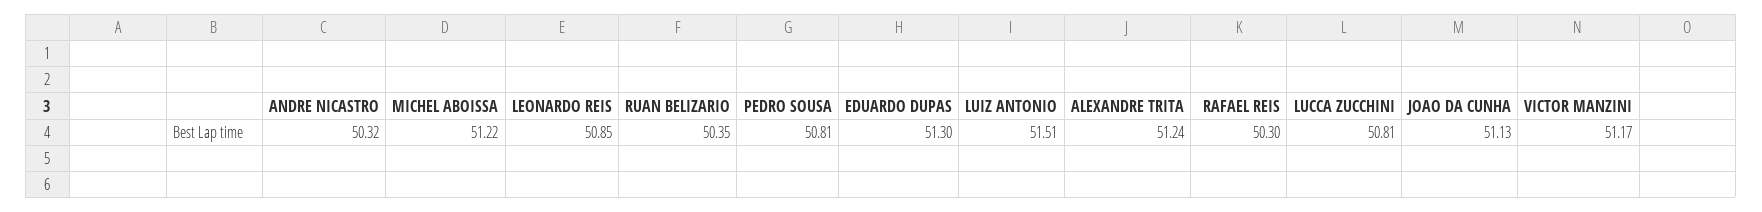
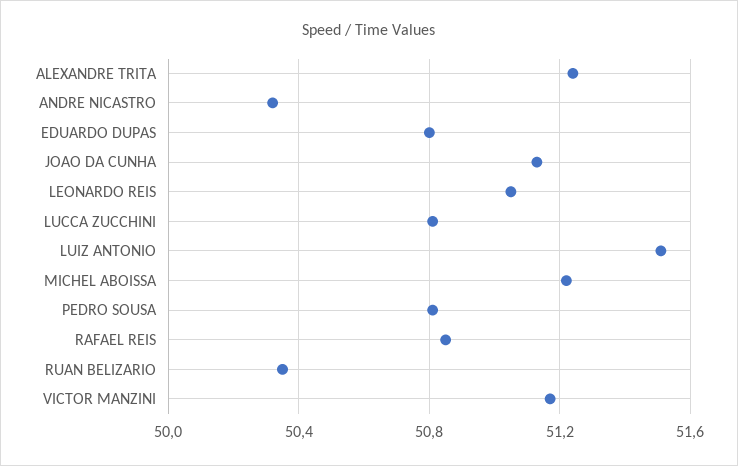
  {
    "ANDRE NICASTRO": 50.32,
    "MICHEL ABOISSA": 51.22,
-   "LEONARDO REIS": 50.85,
+   "LEONARDO REIS": 51.05,
    "RUAN BELIZARIO": 50.35,
    "PEDRO SOUSA": 50.81,
-   "EDUARDO DUPAS": 51.3,
+   "EDUARDO DUPAS": 50.8,
    "LUIZ ANTONIO": 51.51,
    "ALEXANDRE TRITA": 51.24,
-   "RAFAEL REIS": 50.3,
+   "RAFAEL REIS": 50.85,
    "LUCCA ZUCCHINI": 50.81,
    "JOAO DA CUNHA": 51.13,
    "VICTOR MANZINI": 51.17
  }

